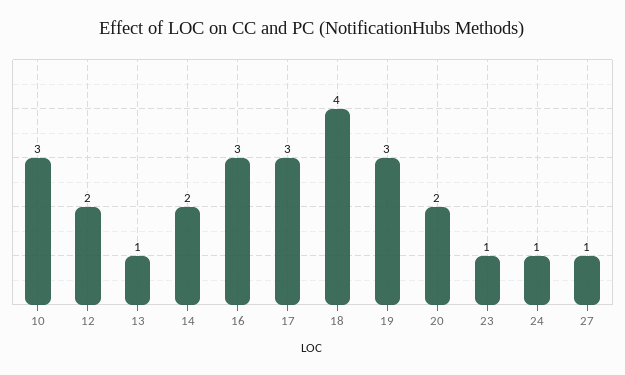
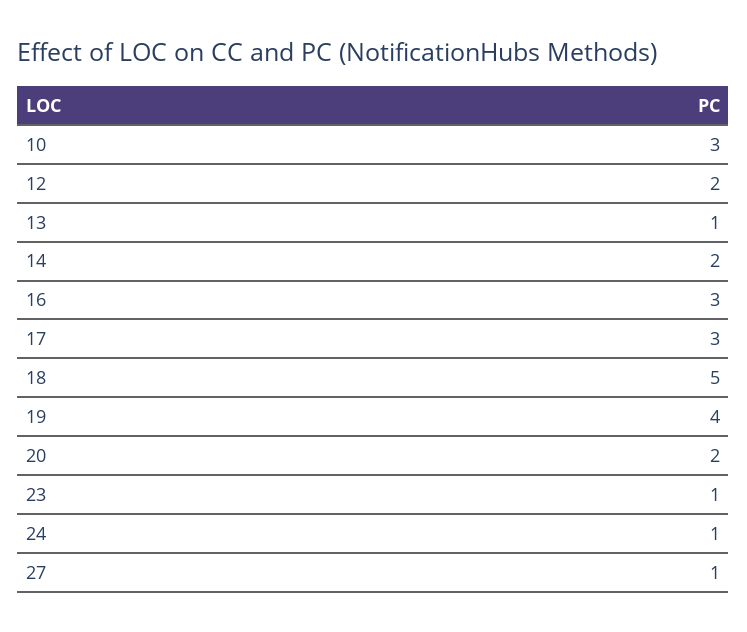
  {
    "10": 3,
    "12": 2,
    "13": 1,
    "14": 2,
    "16": 3,
    "17": 3,
-   "18": 4,
+   "18": 5,
-   "19": 3,
+   "19": 4,
    "20": 2,
    "23": 1,
    "24": 1,
    "27": 1
  }

